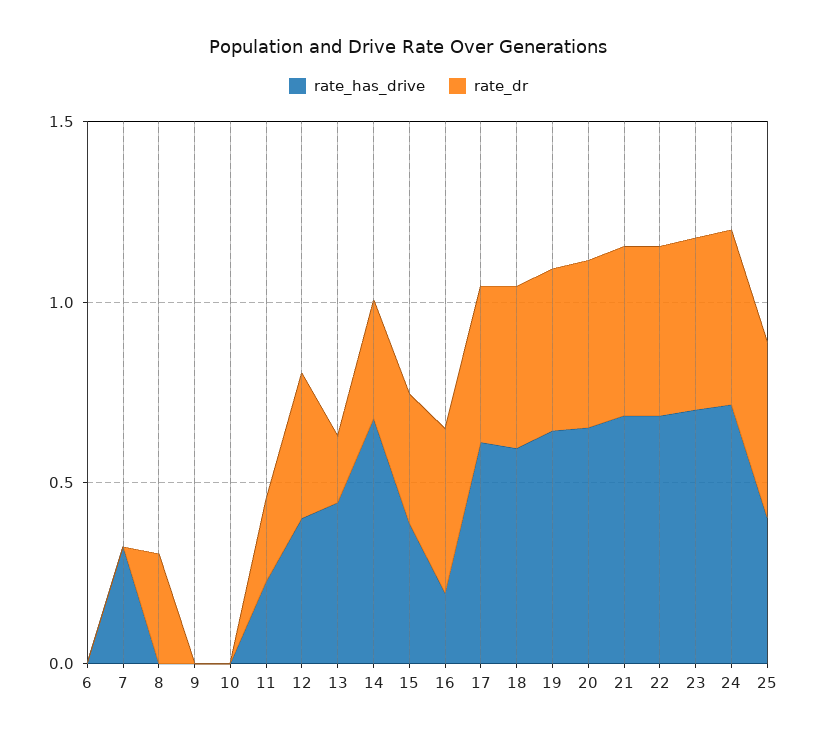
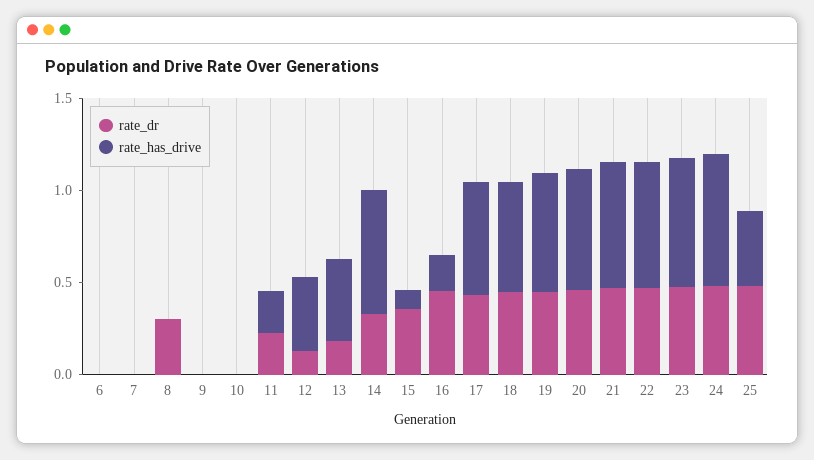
  {
    "rate_has_drive": {
      "6": 0,
-     "7": 0.3,
+     "7": 0,
      "8": 0,
      "9": 0,
      "10": 0,
      "11": 0.2,
      "12": 0.4,
      "13": 0.4,
      "14": 0.7,
-     "15": 0.4,
+     "15": 0.1,
      "16": 0.2,
      "17": 0.6,
      "18": 0.6,
      "19": 0.6,
      "20": 0.7,
      "21": 0.7,
      "22": 0.7,
      "23": 0.7,
      "24": 0.7,
      "25": 0.4
    },
    "rate_dr": {
      "6": 0,
      "7": 0,
      "8": 0.3,
      "9": 0,
      "10": 0,
      "11": 0.2,
-     "12": 0.4,
+     "12": 0.1,
      "13": 0.2,
      "14": 0.3,
      "15": 0.4,
      "16": 0.5,
      "17": 0.4,
      "18": 0.4,
      "19": 0.4,
      "20": 0.5,
      "21": 0.5,
      "22": 0.5,
      "23": 0.5,
      "24": 0.5,
      "25": 0.5
    }
  }

